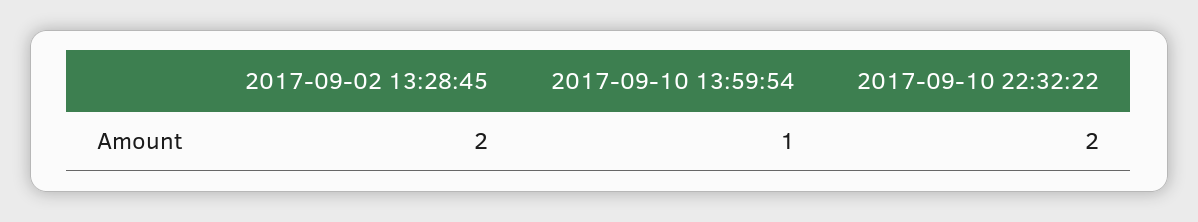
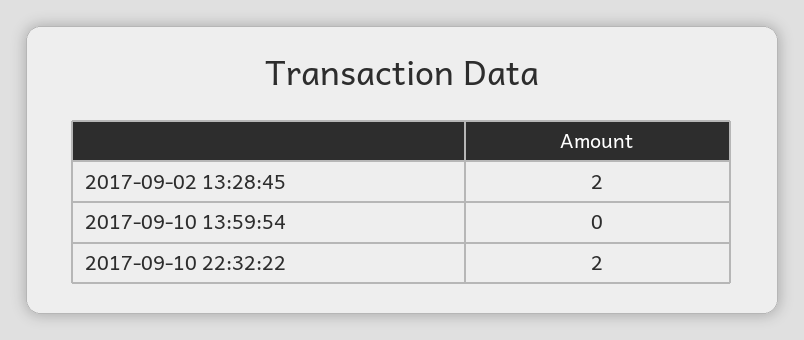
  {
    "2017-09-02 13:28:45": 2,
-   "2017-09-10 13:59:54": 1,
+   "2017-09-10 13:59:54": 0,
    "2017-09-10 22:32:22": 2
  }

